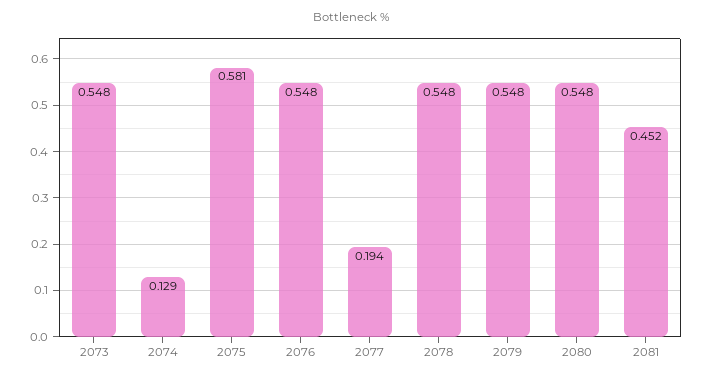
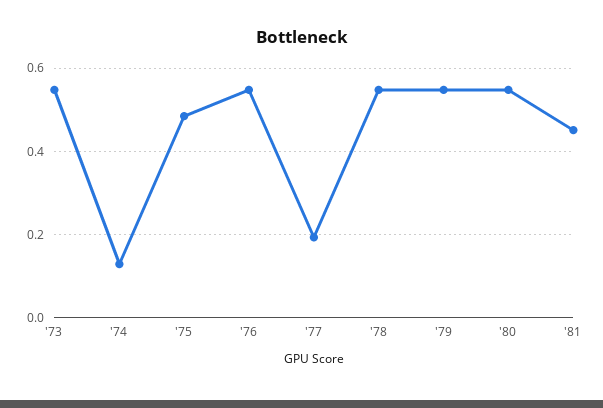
  {
    "2073": 0.548,
    "2074": 0.129,
-   "2075": 0.581,
+   "2075": 0.48,
    "2076": 0.548,
    "2077": 0.194,
    "2078": 0.548,
    "2079": 0.548,
    "2080": 0.548,
    "2081": 0.452
  }

